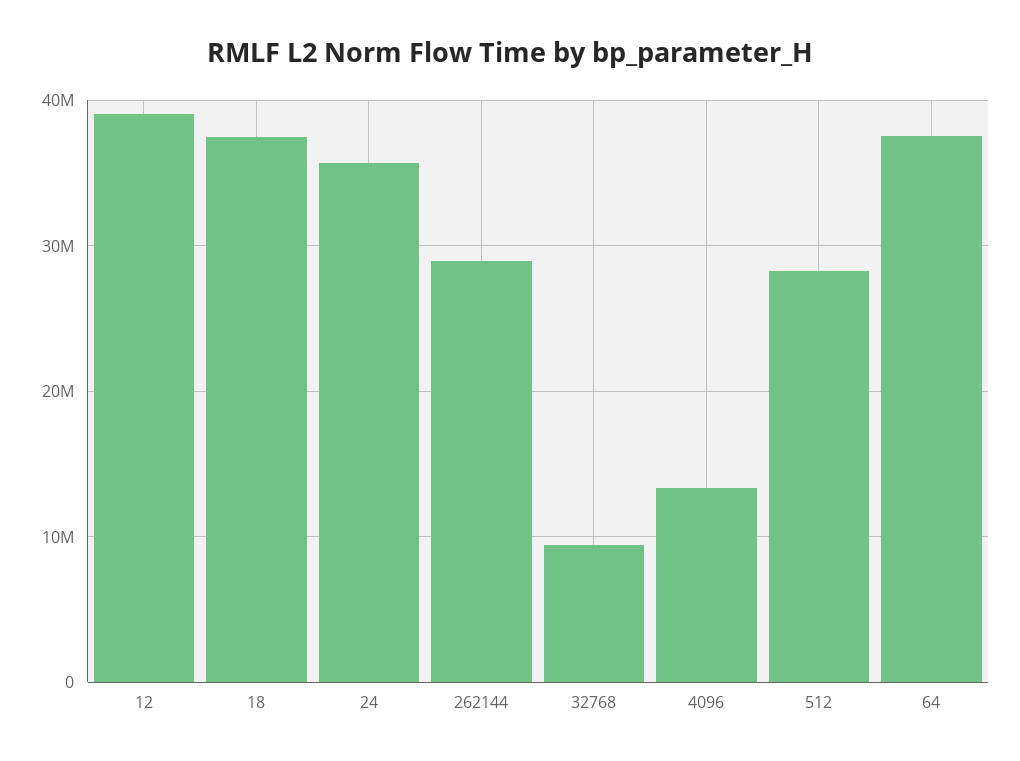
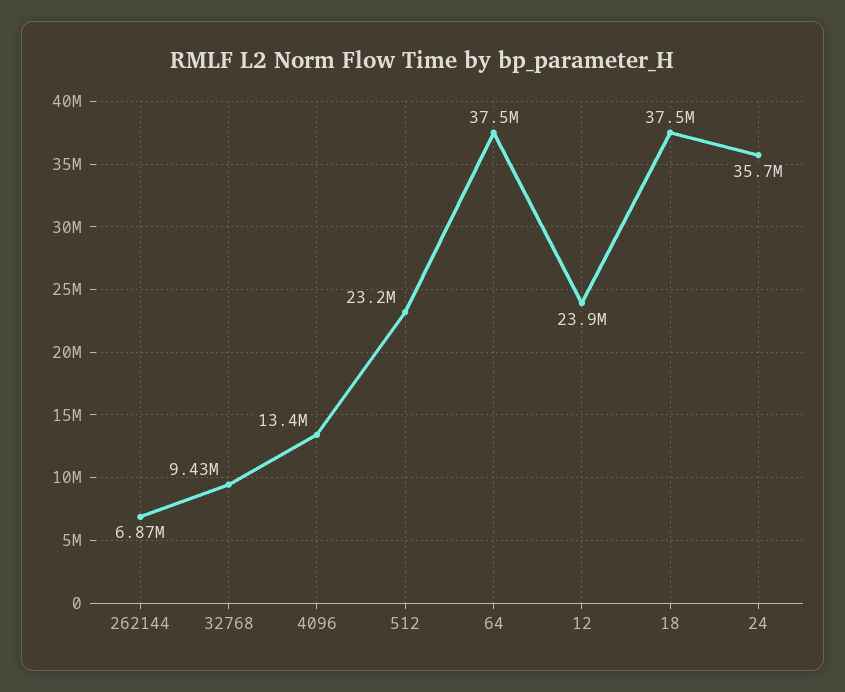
  {
-   "12": 39000000,
+   "12": 23900000,
    "18": 37500000,
    "24": 35700000,
-   "262144": 29000000,
+   "262144": 6870000,
    "32768": 9430000,
    "4096": 13400000,
-   "512": 28000000,
+   "512": 23200000,
    "64": 37500000
  }

